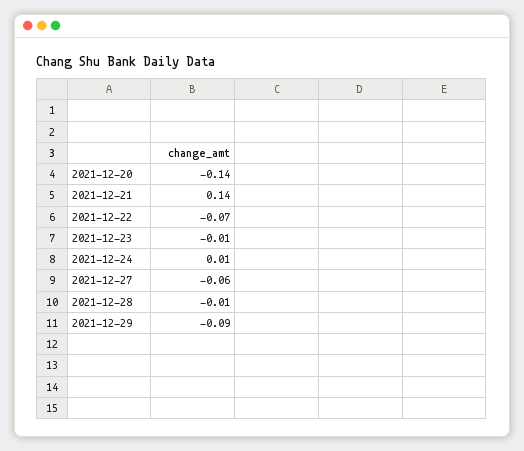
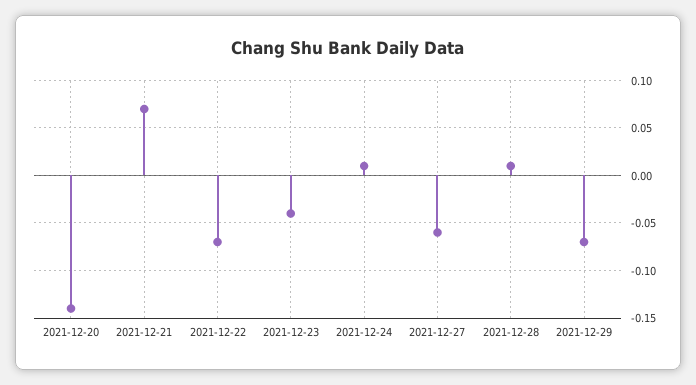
  {
    "2021-12-20": -0.14,
-   "2021-12-21": 0.14,
+   "2021-12-21": 0.07,
    "2021-12-22": -0.07,
-   "2021-12-23": -0.01,
+   "2021-12-23": -0.04,
    "2021-12-24": 0.01,
    "2021-12-27": -0.06,
-   "2021-12-28": -0.01,
+   "2021-12-28": 0.01,
-   "2021-12-29": -0.09
+   "2021-12-29": -0.07
  }

